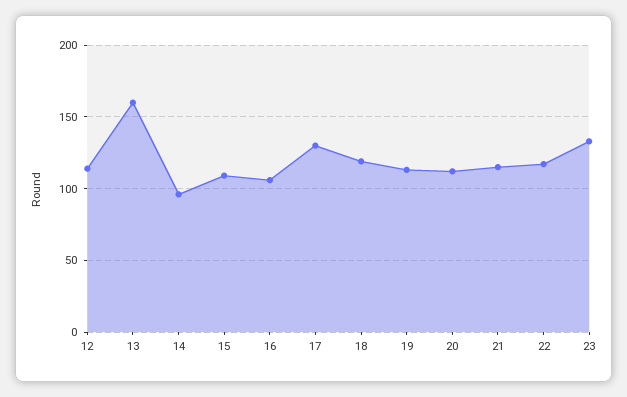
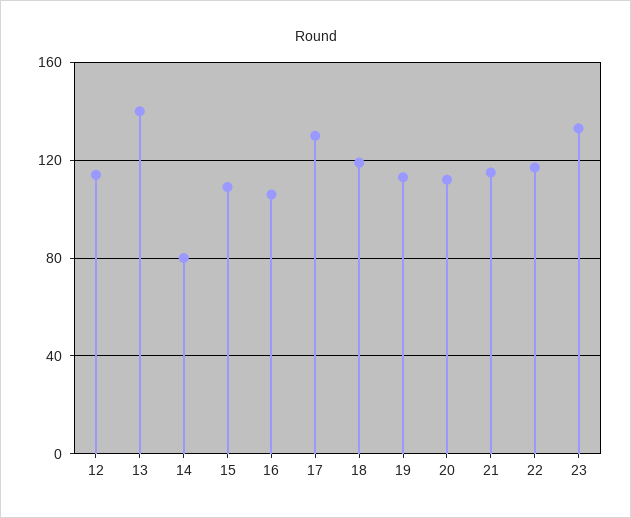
  {
    "12": 115,
-   "13": 160,
+   "13": 140,
-   "14": 95,
+   "14": 80,
    "15": 110,
    "16": 105,
    "17": 130,
    "18": 120,
    "19": 115,
    "20": 110,
    "21": 115,
    "22": 115,
    "23": 135
  }

